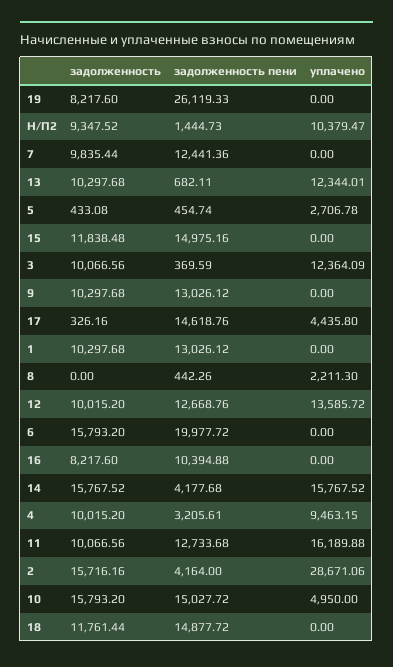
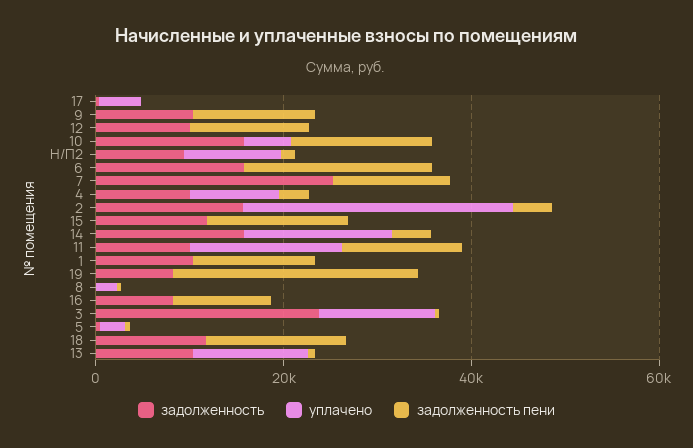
  {
    "задолженность": {
      "19": 8217.6,
      "Н/П2": 9347.52,
-     "7": 9835.44,
+     "7": 25000,
      "13": 10297.68,
      "5": 433.08,
      "15": 11838.48,
-     "3": 10066.56,
+     "3": 25000,
      "9": 10297.68,
      "17": 326.16,
      "1": 10297.68,
      "8": 0,
      "12": 10015.2,
      "6": 15793.2,
      "16": 8217.6,
      "14": 15767.52,
      "4": 10015.2,
      "11": 10066.56,
      "2": 15716.16,
      "10": 15793.2,
      "18": 11761.44
    },
    "задолженность пени": {
      "19": 26119.33,
      "Н/П2": 1444.73,
      "7": 12441.36,
      "13": 682.11,
      "5": 454.74,
      "15": 14975.16,
      "3": 369.59,
      "9": 13026.12,
-     "17": 14618.76,
+     "17": 0,
      "1": 13026.12,
      "8": 442.26,
      "12": 12668.76,
      "6": 19977.72,
      "16": 10394.88,
      "14": 4177.68,
      "4": 3205.61,
      "11": 12733.68,
      "2": 4164,
      "10": 15027.72,
      "18": 14877.72
    },
    "уплачено": {
      "19": 0,
      "Н/П2": 10379.47,
      "7": 0,
      "13": 12344.01,
      "5": 2706.78,
      "15": 0,
      "3": 12364.09,
      "9": 0,
      "17": 4435.8,
      "1": 0,
      "8": 2211.3,
-     "12": 13585.72,
+     "12": 0,
      "6": 0,
      "16": 0,
      "14": 15767.52,
      "4": 9463.15,
      "11": 16189.88,
      "2": 28671.06,
      "10": 4950,
      "18": 0
    }
  }

